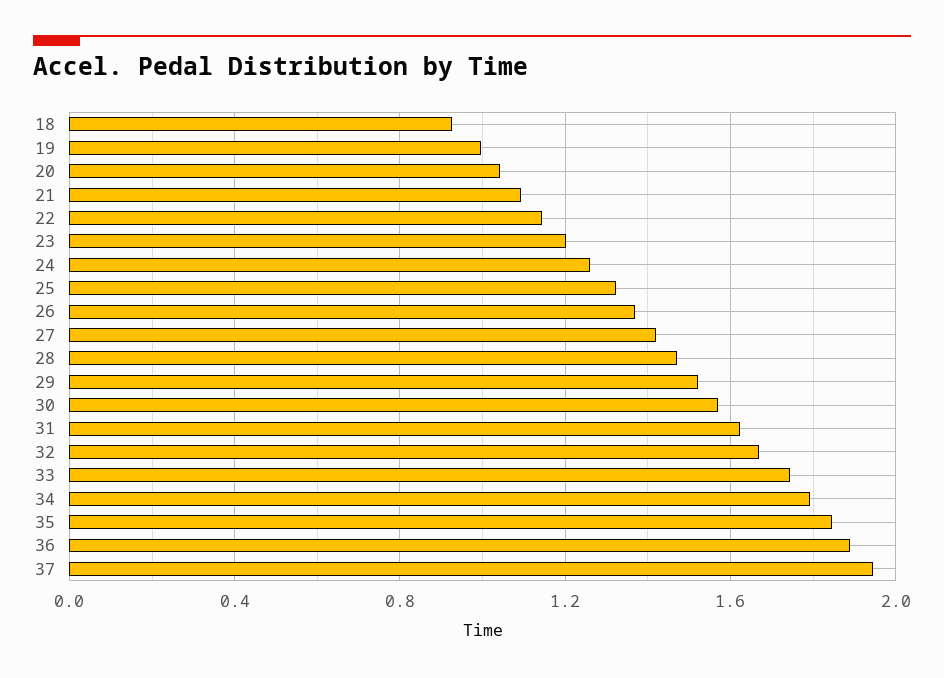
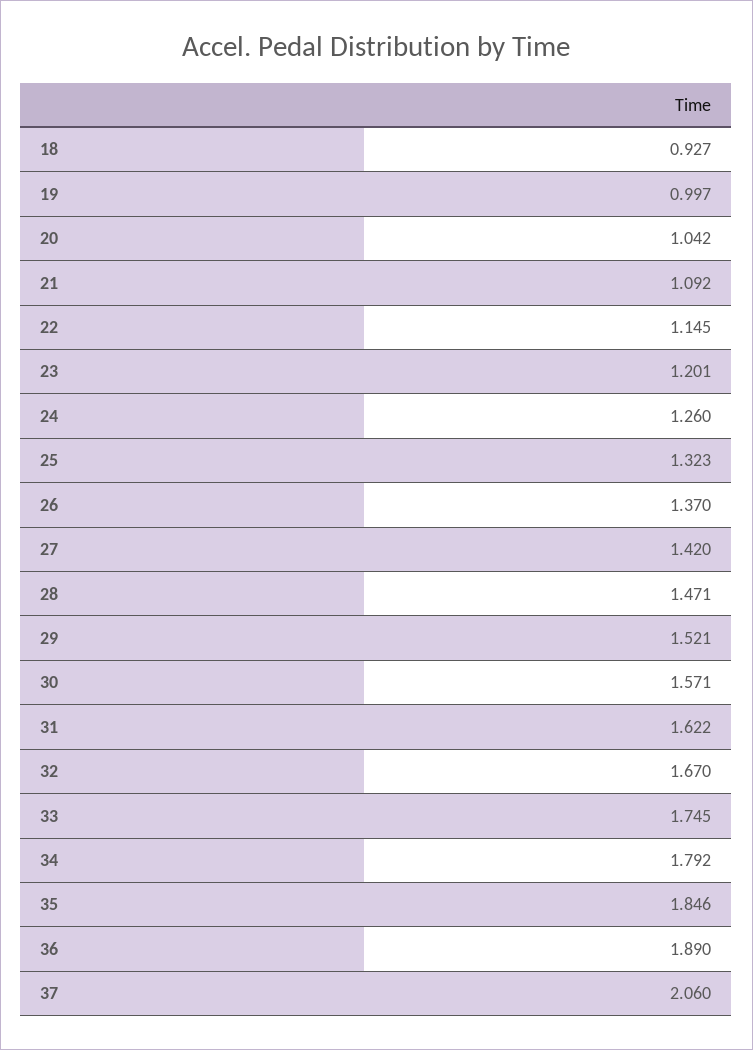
  {
    "18": 0.927,
    "19": 0.997,
    "20": 1.042,
    "21": 1.092,
    "22": 1.145,
    "23": 1.201,
    "24": 1.26,
    "25": 1.323,
    "26": 1.37,
    "27": 1.42,
    "28": 1.471,
    "29": 1.521,
    "30": 1.571,
    "31": 1.622,
    "32": 1.67,
    "33": 1.745,
    "34": 1.792,
    "35": 1.846,
    "36": 1.89,
-   "37": 1.95
+   "37": 2.06
  }

